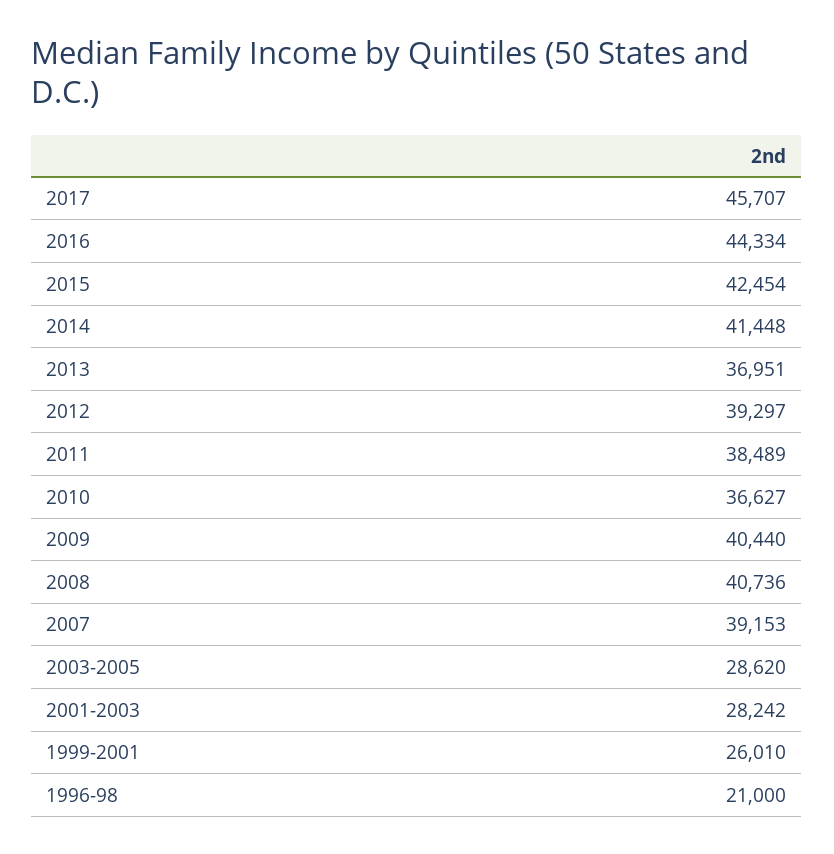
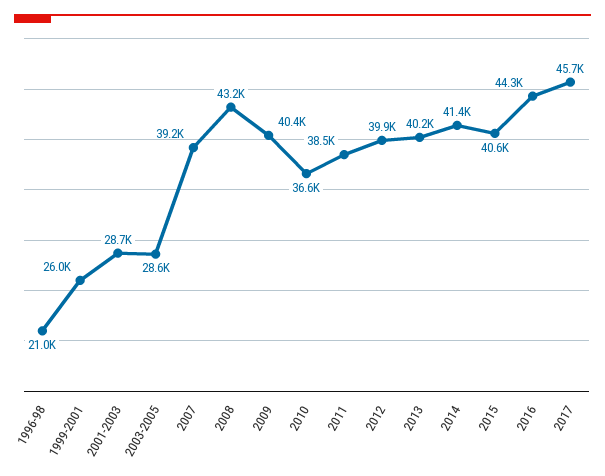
  {
    "2017": 45707,
    "2016": 44334,
-   "2015": 42454,
+   "2015": 40600,
    "2014": 41448,
-   "2013": 36951,
+   "2013": 40200,
-   "2012": 39297,
+   "2012": 39900,
    "2011": 38489,
    "2010": 36627,
    "2009": 40440,
-   "2008": 40736,
+   "2008": 43200,
    "2007": 39153,
    "2003-2005": 28620,
-   "2001-2003": 28242,
+   "2001-2003": 28700,
    "1999-2001": 26010,
    "1996-98": 21000
  }

